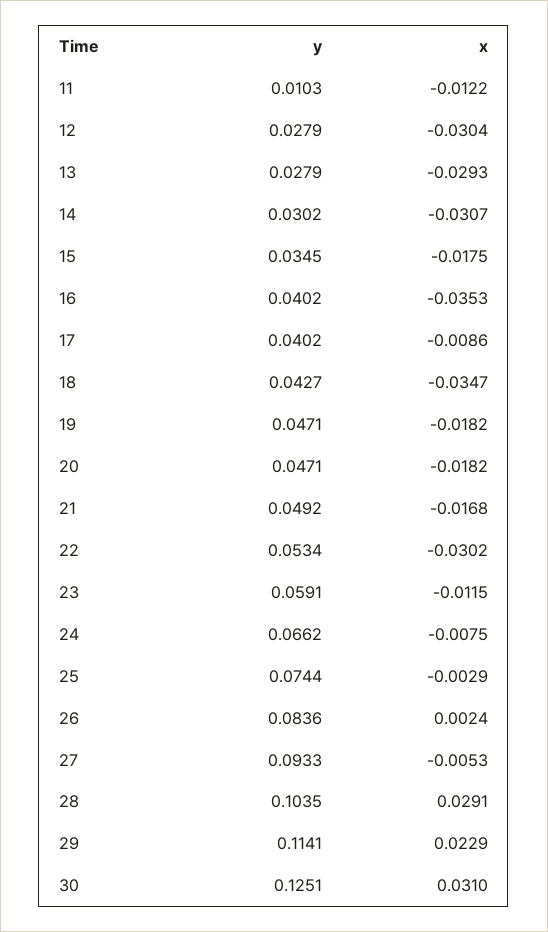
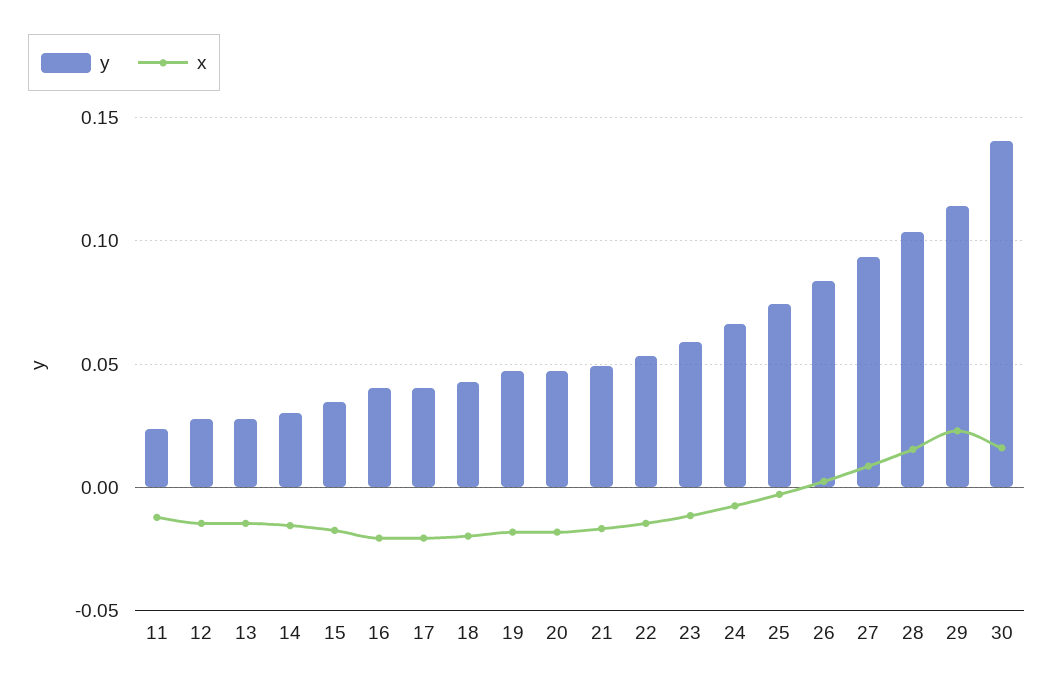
  {
    "y": {
-     "11": 0.0103,
+     "11": 0.025,
      "12": 0.0279,
      "13": 0.0279,
      "14": 0.0302,
      "15": 0.0345,
      "16": 0.0402,
      "17": 0.0402,
      "18": 0.0427,
      "19": 0.0471,
      "20": 0.0471,
      "21": 0.0492,
      "22": 0.0534,
      "23": 0.0591,
      "24": 0.0662,
      "25": 0.0744,
      "26": 0.0836,
      "27": 0.0933,
      "28": 0.1035,
      "29": 0.1141,
-     "30": 0.1251
+     "30": 0.14
    },
    "x": {
      "11": -0.0122,
-     "12": -0.0304,
+     "12": -0.015,
-     "13": -0.0293,
+     "13": -0.015,
-     "14": -0.0307,
+     "14": -0.015,
      "15": -0.0175,
-     "16": -0.0353,
+     "16": -0.02,
-     "17": -0.0086,
+     "17": -0.02,
-     "18": -0.0347,
+     "18": -0.02,
      "19": -0.0182,
      "20": -0.0182,
      "21": -0.0168,
-     "22": -0.0302,
+     "22": -0.015,
      "23": -0.0115,
      "24": -0.0075,
      "25": -0.0029,
      "26": 0.0024,
-     "27": -0.0053,
+     "27": 0.01,
-     "28": 0.0291,
+     "28": 0.015,
      "29": 0.0229,
-     "30": 0.031
+     "30": 0.015
    }
  }

